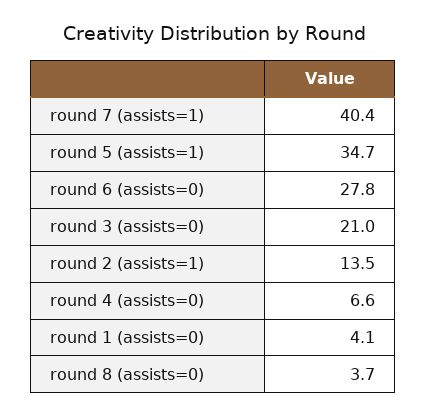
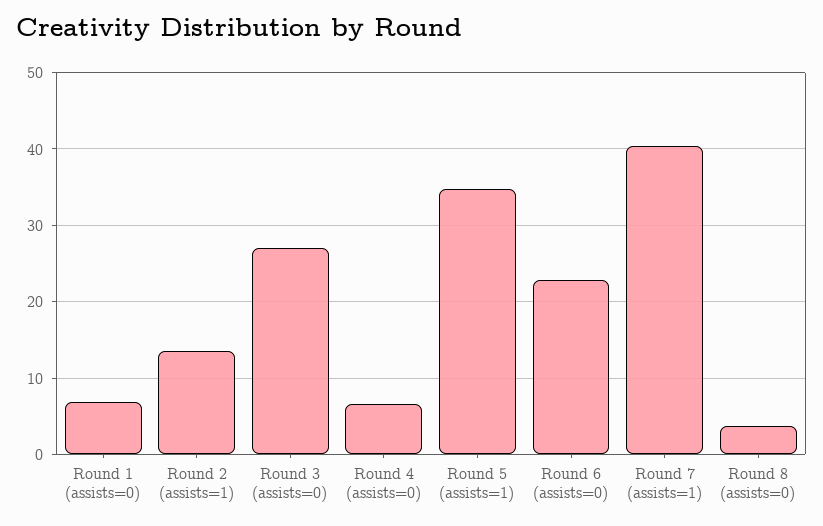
  {
    "round 7 (assists=1)": 40.4,
    "round 5 (assists=1)": 34.7,
-   "round 6 (assists=0)": 27.8,
+   "round 6 (assists=0)": 23,
-   "round 3 (assists=0)": 21,
+   "round 3 (assists=0)": 27,
    "round 2 (assists=1)": 13.5,
    "round 4 (assists=0)": 6.6,
-   "round 1 (assists=0)": 4.1,
+   "round 1 (assists=0)": 7,
    "round 8 (assists=0)": 3.7
  }

